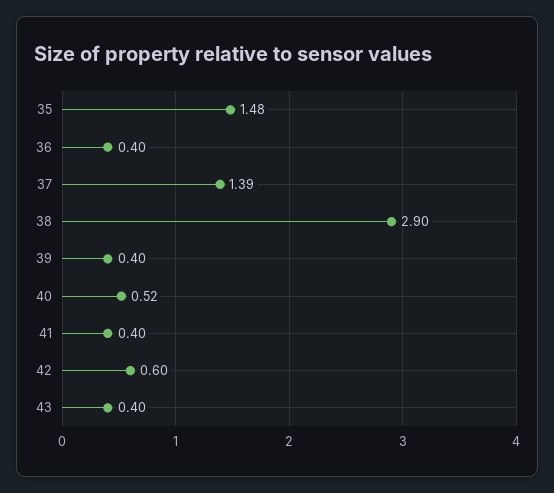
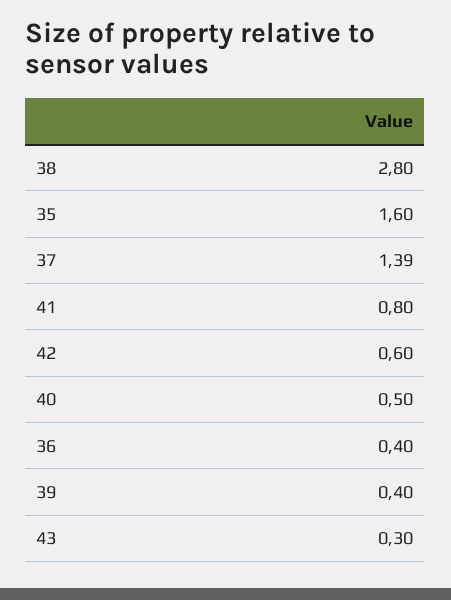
  {
-   "35": 1.48,
+   "35": 1.6,
    "36": 0.4,
    "37": 1.39,
-   "38": 2.9,
+   "38": 2.8,
    "39": 0.4,
-   "40": 0.52,
+   "40": 0.5,
-   "41": 0.4,
+   "41": 0.8,
    "42": 0.6,
-   "43": 0.4
+   "43": 0.3
  }

